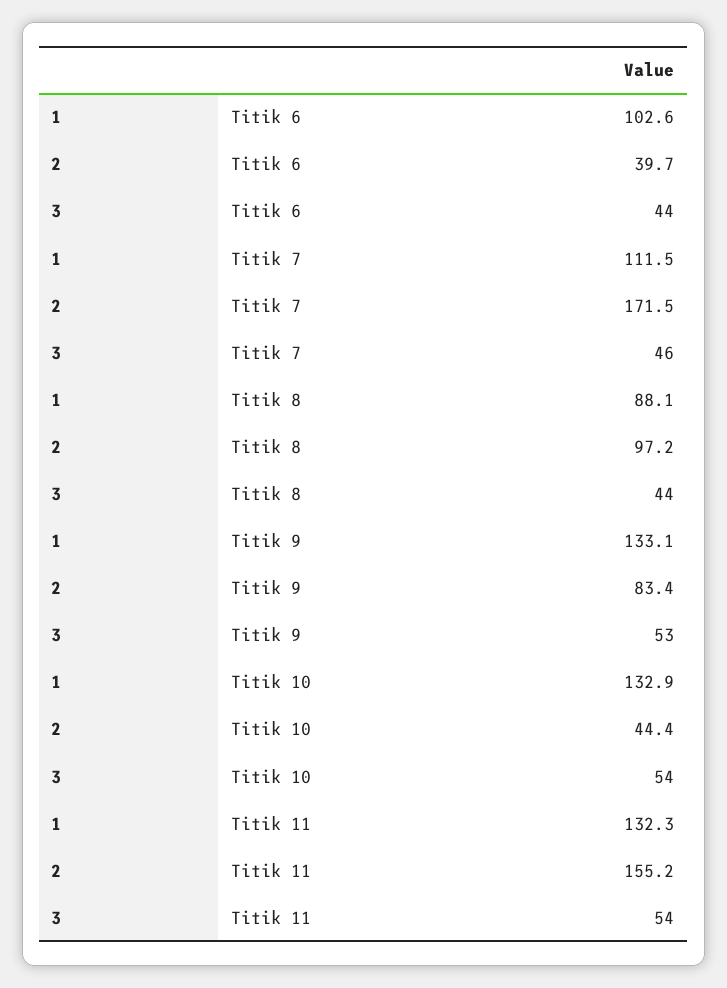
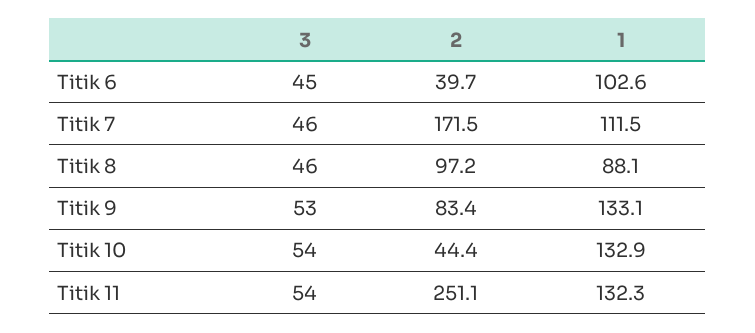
  {
    "1": {
      "Titik 6": 102.6,
      "Titik 7": 111.5,
      "Titik 8": 88.1,
      "Titik 9": 133.1,
      "Titik 10": 132.9,
      "Titik 11": 132.3
    },
    "2": {
      "Titik 6": 39.7,
      "Titik 7": 171.5,
      "Titik 8": 97.2,
      "Titik 9": 83.4,
      "Titik 10": 44.4,
-     "Titik 11": 155.2
+     "Titik 11": 251.1
    },
    "3": {
-     "Titik 6": 44,
+     "Titik 6": 45,
      "Titik 7": 46,
-     "Titik 8": 44,
+     "Titik 8": 46,
      "Titik 9": 53,
      "Titik 10": 54,
      "Titik 11": 54
    }
  }

